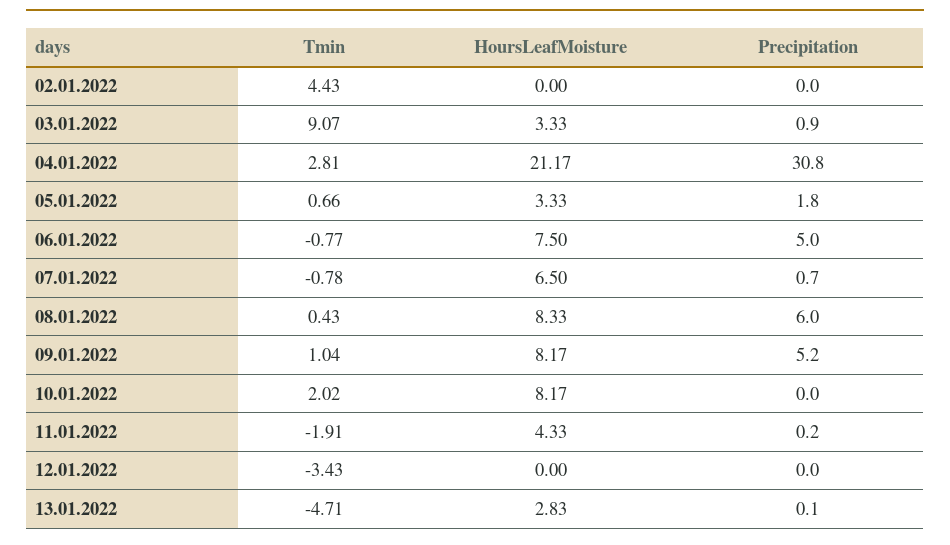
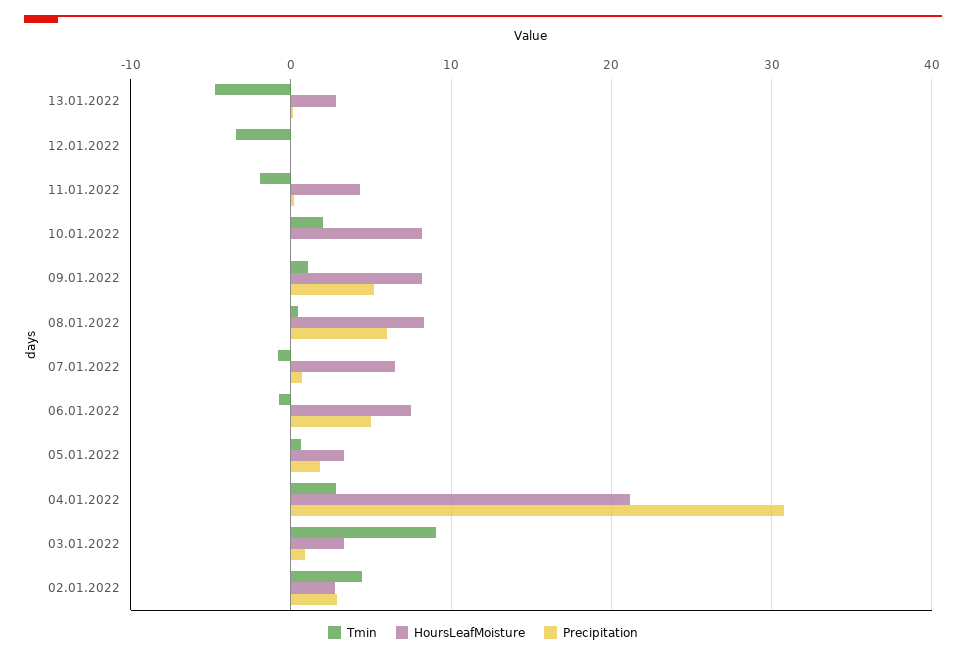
  {
    "Tmin": {
      "02.01.2022": 4.43,
      "03.01.2022": 9.07,
      "04.01.2022": 2.81,
      "05.01.2022": 0.66,
      "06.01.2022": -0.77,
      "07.01.2022": -0.78,
      "08.01.2022": 0.43,
      "09.01.2022": 1.04,
      "10.01.2022": 2.02,
      "11.01.2022": -1.91,
      "12.01.2022": -3.43,
      "13.01.2022": -4.71
    },
    "HoursLeafMoisture": {
-     "02.01.2022": 0,
+     "02.01.2022": 3,
      "03.01.2022": 3.33,
      "04.01.2022": 21.17,
      "05.01.2022": 3.33,
      "06.01.2022": 7.5,
      "07.01.2022": 6.5,
      "08.01.2022": 8.33,
      "09.01.2022": 8.17,
      "10.01.2022": 8.17,
      "11.01.2022": 4.33,
      "12.01.2022": 0,
      "13.01.2022": 2.83
    },
    "Precipitation": {
-     "02.01.2022": 0,
+     "02.01.2022": 3,
      "03.01.2022": 0.9,
      "04.01.2022": 30.8,
      "05.01.2022": 1.8,
      "06.01.2022": 5,
      "07.01.2022": 0.7,
      "08.01.2022": 6,
      "09.01.2022": 5.2,
      "10.01.2022": 0,
      "11.01.2022": 0.2,
      "12.01.2022": 0,
      "13.01.2022": 0.1
    }
  }

